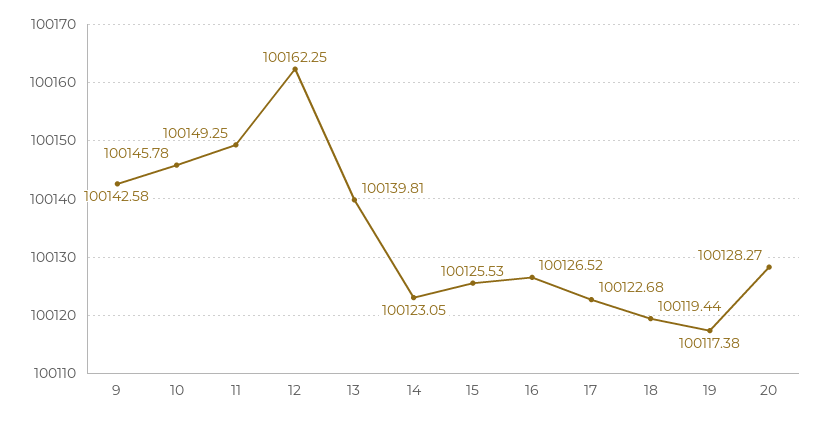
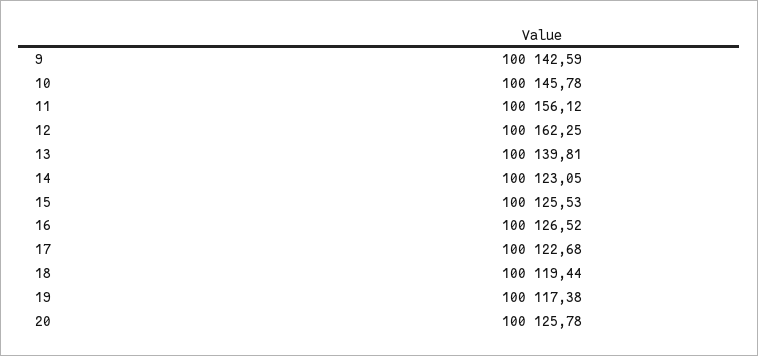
  {
-   "9": 100142.58,
+   "9": 100142.59,
    "10": 100145.78,
-   "11": 100149.25,
+   "11": 100156.12,
    "12": 100162.25,
    "13": 100139.81,
    "14": 100123.05,
    "15": 100125.53,
    "16": 100126.52,
    "17": 100122.68,
    "18": 100119.44,
    "19": 100117.38,
-   "20": 100128.27
+   "20": 100125.78
  }

